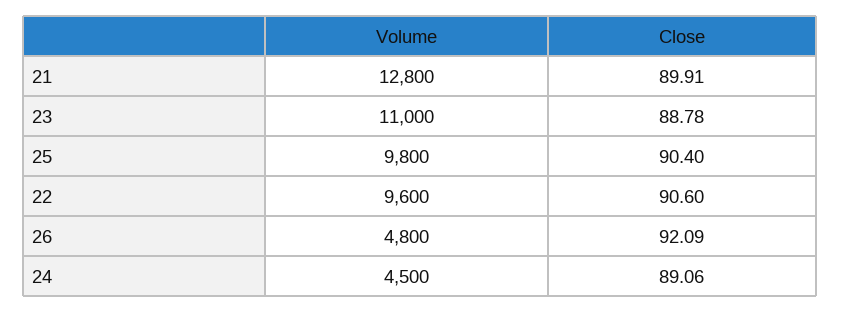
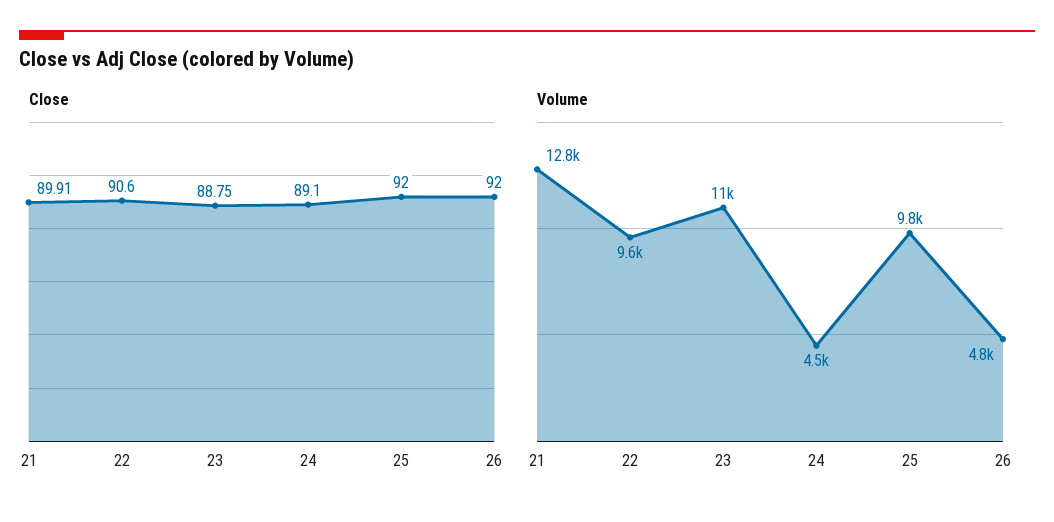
  {
    "Volume": {
      "21": 12800,
      "23": 11000,
      "25": 9800,
      "22": 9600,
      "26": 4800,
      "24": 4500
    },
    "Close": {
      "21": 89.91,
-     "23": 88.78,
+     "23": 88.75,
-     "25": 90.4,
+     "25": 92,
      "22": 90.6,
-     "26": 92.09,
+     "26": 92,
-     "24": 89.06
+     "24": 89.1
    }
  }

